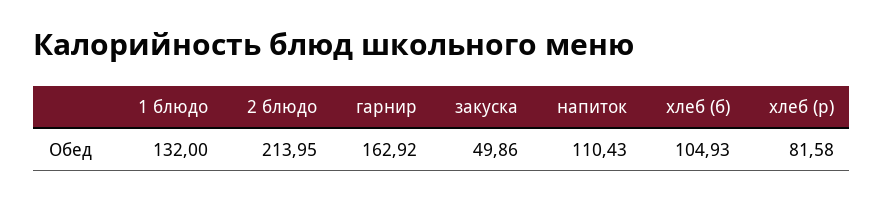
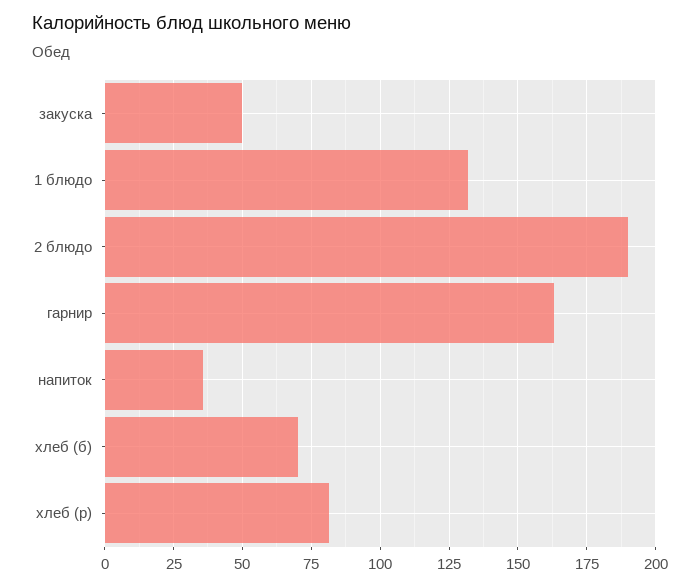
  {
    "1 блюдо": 132,
-   "2 блюдо": 213.95,
+   "2 блюдо": 190,
    "гарнир": 162.92,
    "закуска": 49.86,
-   "напиток": 110.43,
+   "напиток": 35,
-   "хлеб (б)": 104.93,
+   "хлеб (б)": 70,
    "хлеб (р)": 81.58
  }

